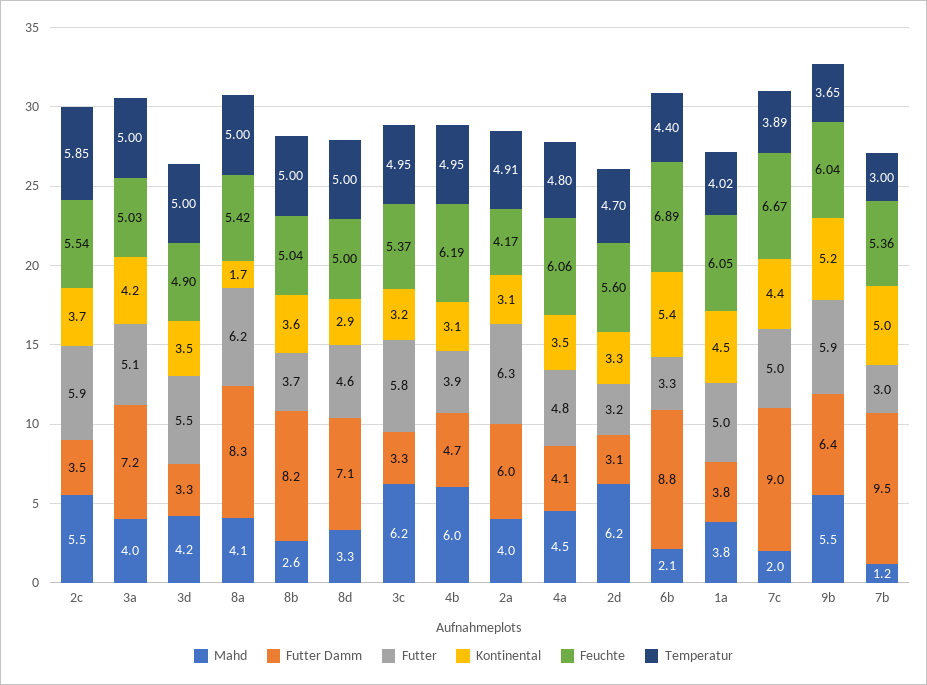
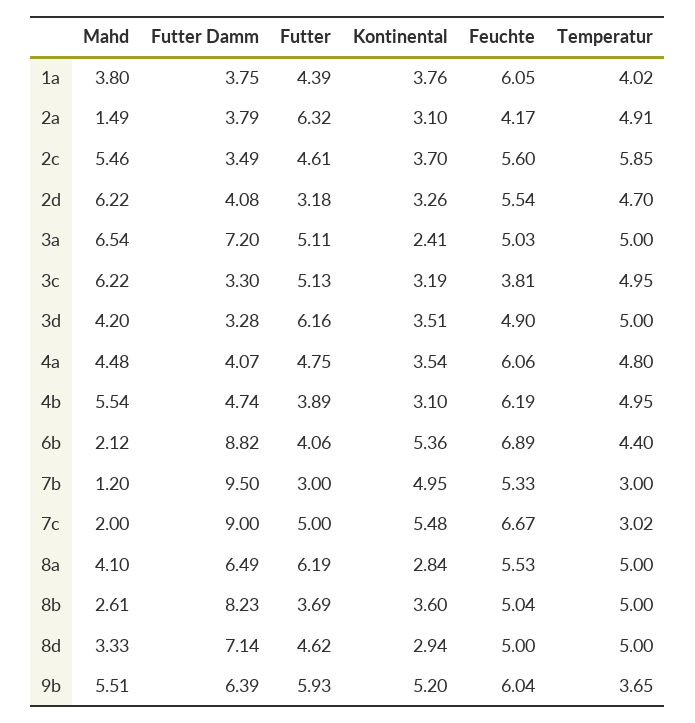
  {
    "Mahd": {
      "2c": 5.46,
-     "3a": 4,
+     "3a": 6.54,
      "3d": 4.2,
      "8a": 4.1,
      "8b": 2.61,
      "8d": 3.33,
      "3c": 6.22,
-     "4b": 6,
+     "4b": 5.54,
-     "2a": 4,
+     "2a": 1.49,
      "4a": 4.48,
      "2d": 6.22,
      "6b": 2.12,
      "1a": 3.8,
      "7c": 2,
      "9b": 5.51,
      "7b": 1.2
    },
    "Futter Damm": {
      "2c": 3.49,
      "3a": 7.2,
      "3d": 3.28,
-     "8a": 8.3,
+     "8a": 6.49,
      "8b": 8.23,
      "8d": 7.14,
      "3c": 3.3,
      "4b": 4.74,
-     "2a": 6,
+     "2a": 3.79,
      "4a": 4.07,
-     "2d": 3.1,
+     "2d": 4.08,
      "6b": 8.82,
      "1a": 3.75,
      "7c": 9,
      "9b": 6.39,
      "7b": 9.5
    },
    "Futter": {
-     "2c": 5.9,
+     "2c": 4.61,
      "3a": 5.11,
-     "3d": 5.5,
+     "3d": 6.16,
      "8a": 6.19,
      "8b": 3.69,
      "8d": 4.62,
-     "3c": 5.8,
+     "3c": 5.13,
      "4b": 3.89,
      "2a": 6.32,
      "4a": 4.75,
      "2d": 3.18,
-     "6b": 3.3,
+     "6b": 4.06,
-     "1a": 5,
+     "1a": 4.39,
      "7c": 5,
      "9b": 5.93,
      "7b": 3
    },
    "Kontinental": {
      "2c": 3.7,
-     "3a": 4.2,
+     "3a": 2.41,
      "3d": 3.51,
-     "8a": 1.7,
+     "8a": 2.84,
      "8b": 3.6,
      "8d": 2.94,
      "3c": 3.19,
      "4b": 3.1,
      "2a": 3.1,
      "4a": 3.54,
      "2d": 3.26,
      "6b": 5.36,
-     "1a": 4.5,
+     "1a": 3.76,
-     "7c": 4.4,
+     "7c": 5.48,
      "9b": 5.2,
      "7b": 4.95
    },
    "Feuchte": {
-     "2c": 5.54,
+     "2c": 5.6,
      "3a": 5.03,
      "3d": 4.9,
-     "8a": 5.42,
+     "8a": 5.53,
      "8b": 5.04,
      "8d": 5,
-     "3c": 5.37,
+     "3c": 3.81,
      "4b": 6.19,
      "2a": 4.17,
      "4a": 6.06,
-     "2d": 5.6,
+     "2d": 5.54,
      "6b": 6.89,
      "1a": 6.05,
      "7c": 6.67,
      "9b": 6.04,
-     "7b": 5.36
+     "7b": 5.33
    },
    "Temperatur": {
      "2c": 5.85,
      "3a": 5,
      "3d": 5,
      "8a": 5,
      "8b": 5,
      "8d": 5,
      "3c": 4.95,
      "4b": 4.95,
      "2a": 4.91,
      "4a": 4.8,
      "2d": 4.7,
      "6b": 4.4,
      "1a": 4.02,
-     "7c": 3.89,
+     "7c": 3.02,
      "9b": 3.65,
      "7b": 3
    }
  }

